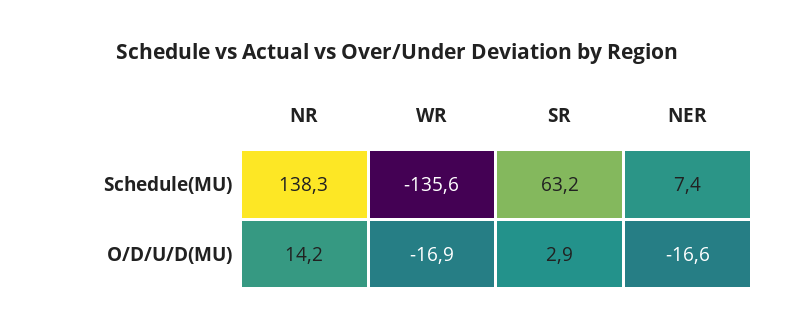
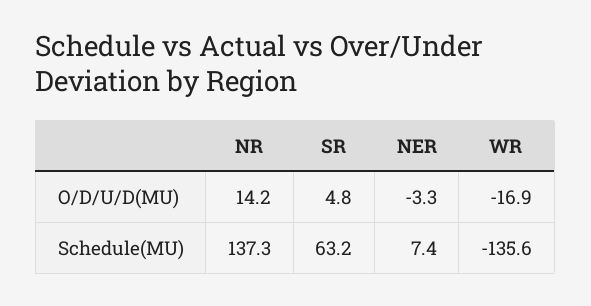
  {
    "NR": {
-     "Schedule(MU)": 138.3,
+     "Schedule(MU)": 137.3,
      "O/D/U/D(MU)": 14.2
    },
    "WR": {
      "Schedule(MU)": -135.6,
      "O/D/U/D(MU)": -16.9
    },
    "SR": {
      "Schedule(MU)": 63.2,
-     "O/D/U/D(MU)": 2.9
+     "O/D/U/D(MU)": 4.8
    },
    "NER": {
      "Schedule(MU)": 7.4,
-     "O/D/U/D(MU)": -16.6
+     "O/D/U/D(MU)": -3.3
    }
  }

